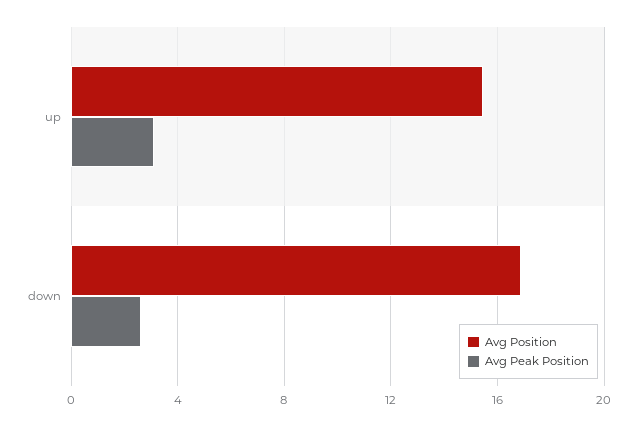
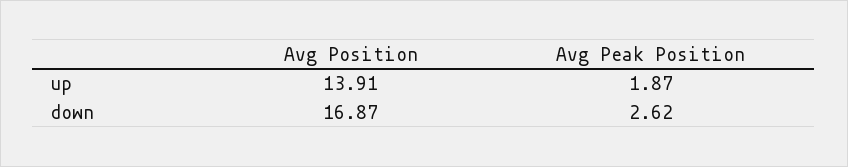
  {
    "Avg Position": {
-     "up": 15.5,
+     "up": 13.91,
      "down": 16.87
    },
    "Avg Peak Position": {
-     "up": 3,
+     "up": 1.87,
      "down": 2.62
    }
  }

